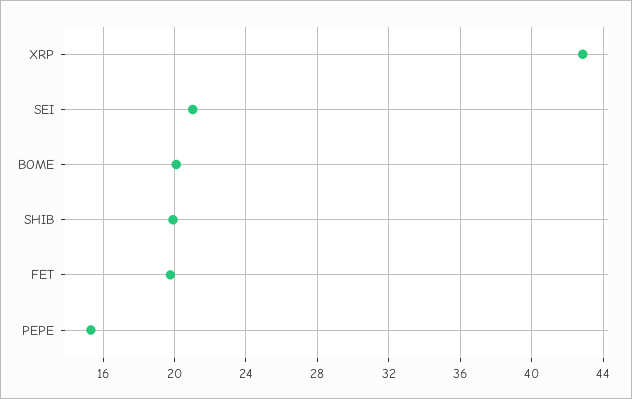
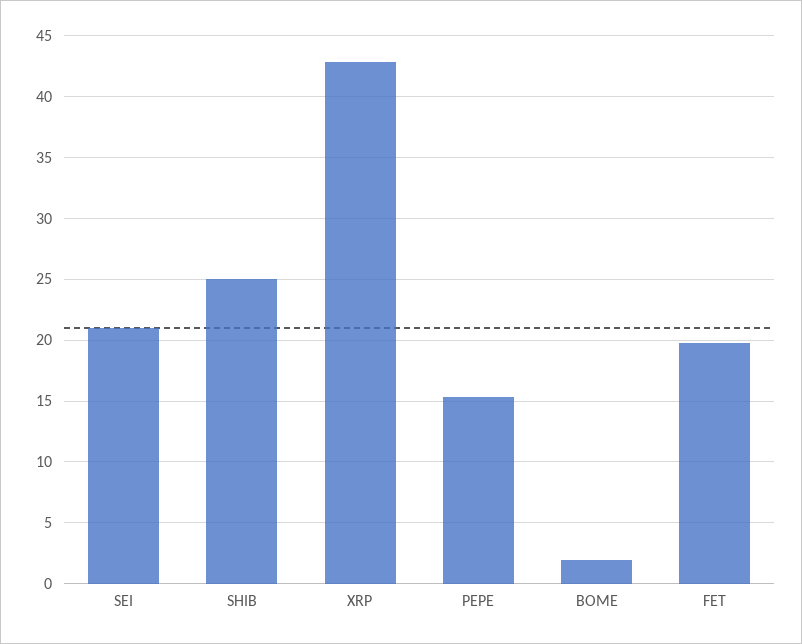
  {
    "XRP": 43,
    "SEI": 21,
-   "BOME": 20,
+   "BOME": 2,
-   "SHIB": 20,
+   "SHIB": 25,
    "FET": 20,
    "PEPE": 15.5
  }

